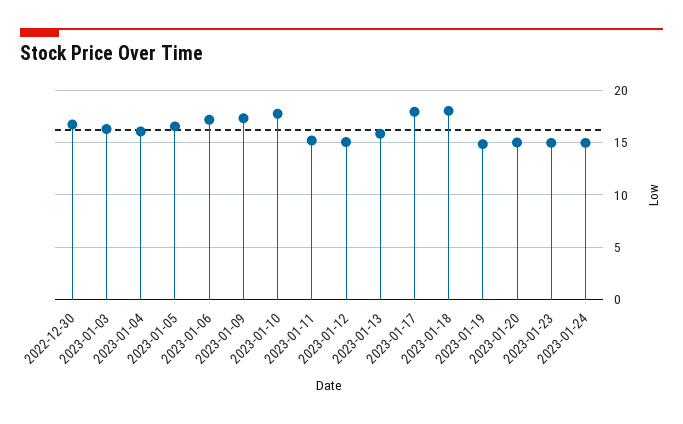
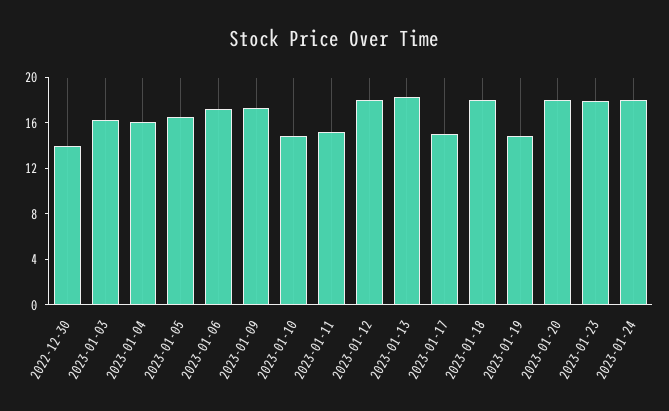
  {
-   "2022-12-30": 17,
+   "2022-12-30": 14,
    "2023-01-03": 16,
    "2023-01-04": 16,
    "2023-01-05": 17,
    "2023-01-06": 17,
    "2023-01-09": 17,
-   "2023-01-10": 18,
+   "2023-01-10": 15,
    "2023-01-11": 15,
-   "2023-01-12": 15,
+   "2023-01-12": 18,
-   "2023-01-13": 16,
+   "2023-01-13": 18,
-   "2023-01-17": 18,
+   "2023-01-17": 15,
    "2023-01-18": 18,
    "2023-01-19": 15,
-   "2023-01-20": 15,
+   "2023-01-20": 18,
-   "2023-01-23": 15,
+   "2023-01-23": 18,
-   "2023-01-24": 15
+   "2023-01-24": 18
  }

